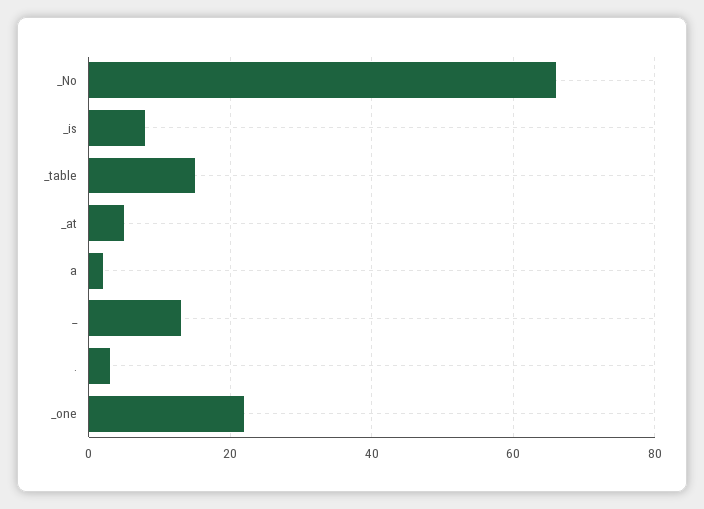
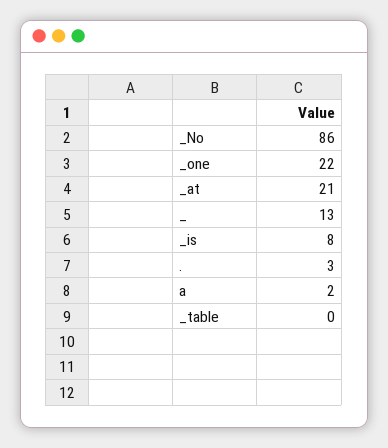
  {
-   "_No": 65,
+   "_No": 86,
    "_is": 8,
-   "_table": 15,
+   "_table": 0,
-   "_at": 5,
+   "_at": 21,
    "a": 2,
    "_": 13,
    ".": 3,
    "_one": 22
  }

